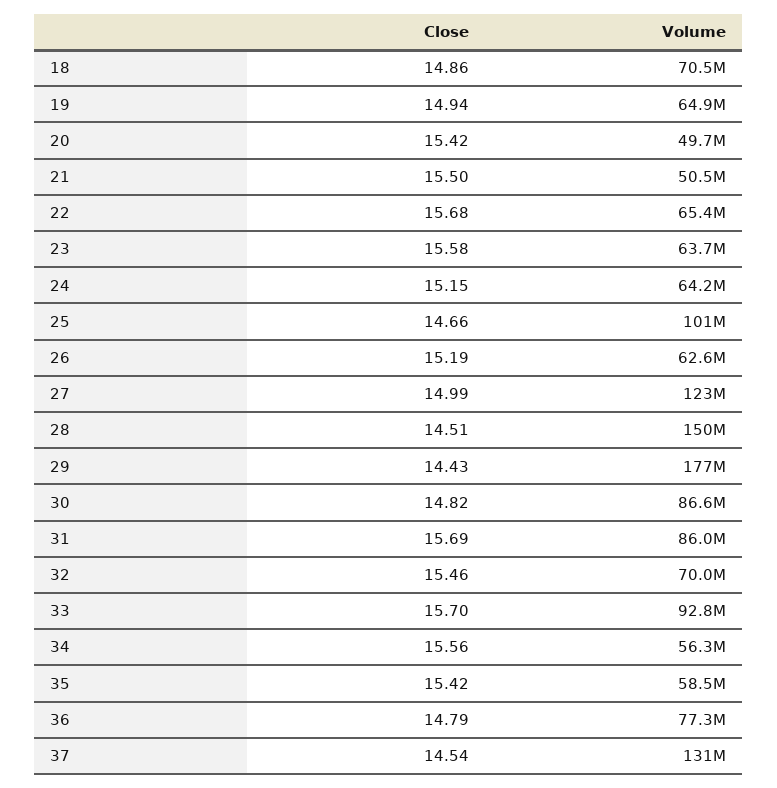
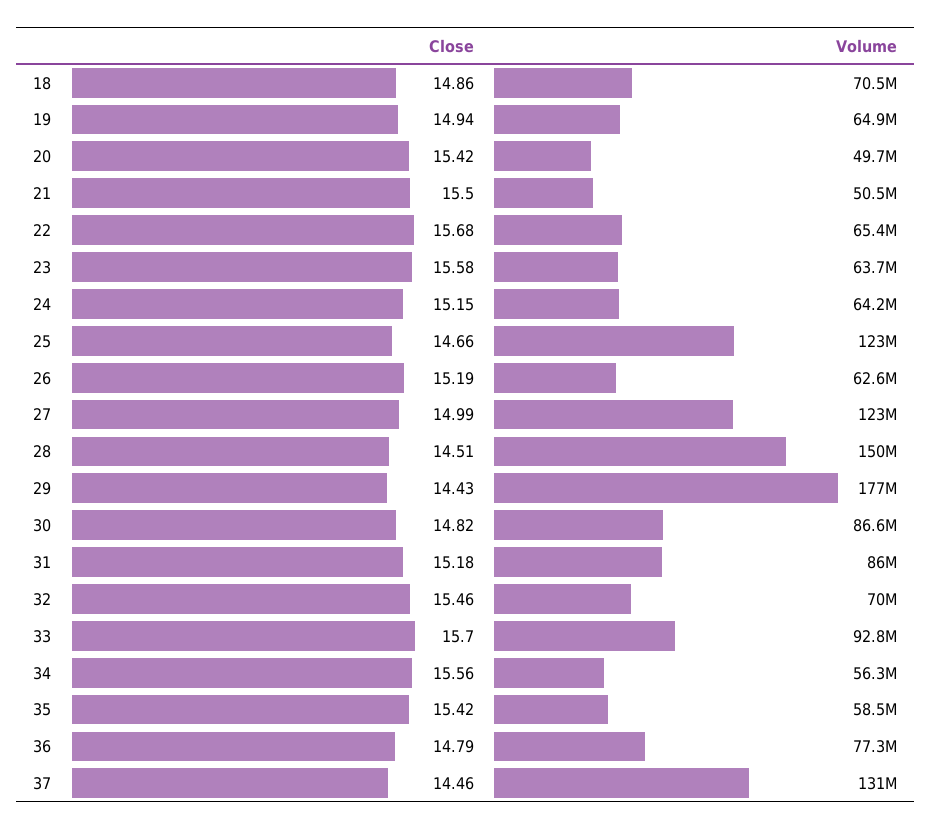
  {
    "Close": {
      "18": 14.86,
      "19": 14.94,
      "20": 15.42,
      "21": 15.5,
      "22": 15.68,
      "23": 15.58,
      "24": 15.15,
      "25": 14.66,
      "26": 15.19,
      "27": 14.99,
      "28": 14.51,
      "29": 14.43,
      "30": 14.82,
-     "31": 15.69,
+     "31": 15.18,
      "32": 15.46,
      "33": 15.7,
      "34": 15.56,
      "35": 15.42,
      "36": 14.79,
-     "37": 14.54
+     "37": 14.46
    },
    "Volume": {
      "18": 70500000,
      "19": 64900000,
      "20": 49700000,
      "21": 50500000,
      "22": 65400000,
      "23": 63700000,
      "24": 64200000,
-     "25": 101000000,
+     "25": 123000000,
      "26": 62600000,
      "27": 123000000,
      "28": 150000000,
      "29": 177000000,
      "30": 86600000,
      "31": 86000000,
      "32": 70000000,
      "33": 92800000,
      "34": 56300000,
      "35": 58500000,
      "36": 77300000,
      "37": 131000000
    }
  }

